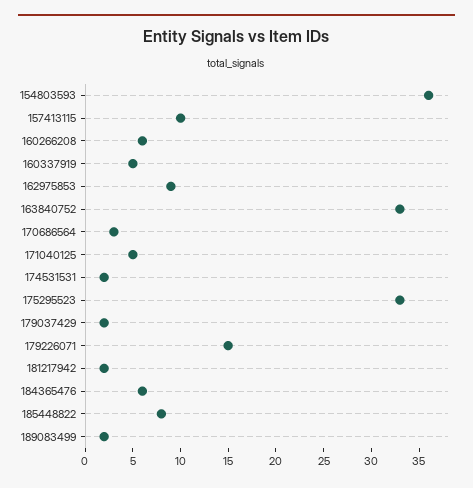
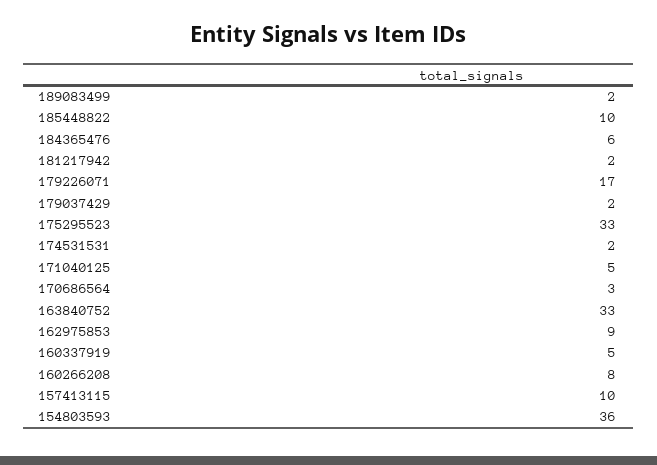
  {
    "154803593": 36,
    "157413115": 10,
-   "160266208": 6,
+   "160266208": 8,
    "160337919": 5,
    "162975853": 9,
    "163840752": 33,
    "170686564": 3,
    "171040125": 5,
    "174531531": 2,
    "175295523": 33,
    "179037429": 2,
-   "179226071": 15,
+   "179226071": 17,
    "181217942": 2,
    "184365476": 6,
-   "185448822": 8,
+   "185448822": 10,
    "189083499": 2
  }

